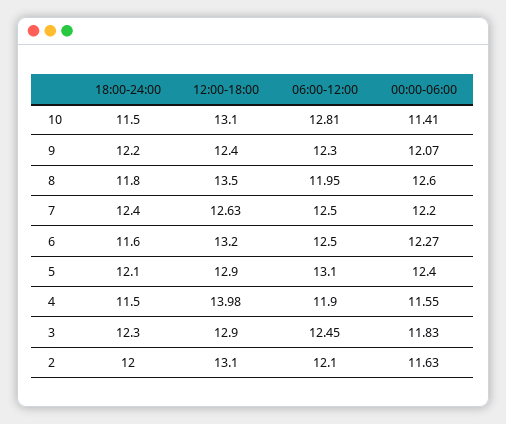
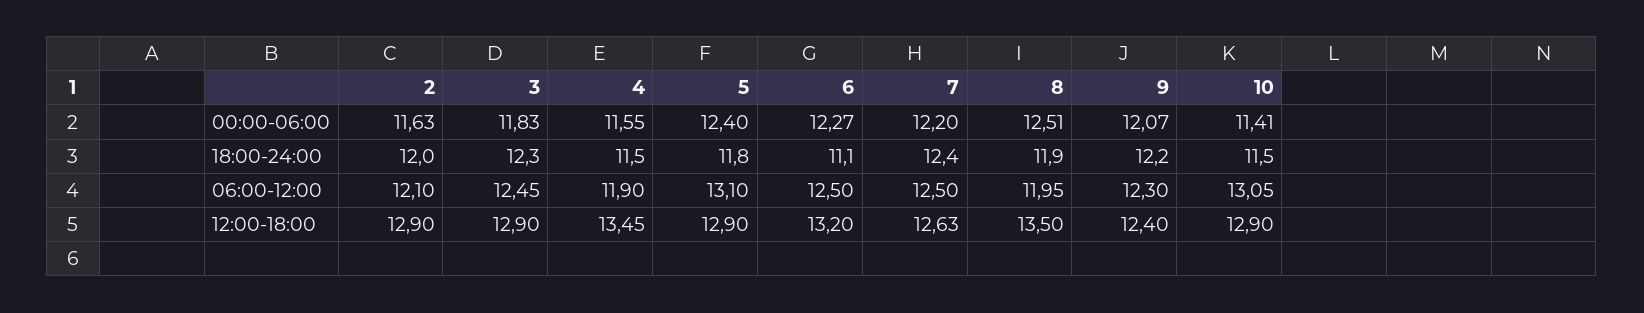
  {
    "18:00-24:00": {
      "10": 11.5,
      "9": 12.2,
-     "8": 11.8,
+     "8": 11.9,
      "7": 12.4,
-     "6": 11.6,
+     "6": 11.1,
-     "5": 12.1,
+     "5": 11.8,
      "4": 11.5,
      "3": 12.3,
      "2": 12
    },
    "12:00-18:00": {
-     "10": 13.1,
+     "10": 12.9,
      "9": 12.4,
      "8": 13.5,
      "7": 12.63,
      "6": 13.2,
      "5": 12.9,
-     "4": 13.98,
+     "4": 13.45,
      "3": 12.9,
-     "2": 13.1
+     "2": 12.9
    },
    "06:00-12:00": {
-     "10": 12.81,
+     "10": 13.05,
      "9": 12.3,
      "8": 11.95,
      "7": 12.5,
      "6": 12.5,
      "5": 13.1,
      "4": 11.9,
      "3": 12.45,
      "2": 12.1
    },
    "00:00-06:00": {
      "10": 11.41,
      "9": 12.07,
-     "8": 12.6,
+     "8": 12.51,
      "7": 12.2,
      "6": 12.27,
      "5": 12.4,
      "4": 11.55,
      "3": 11.83,
      "2": 11.63
    }
  }

